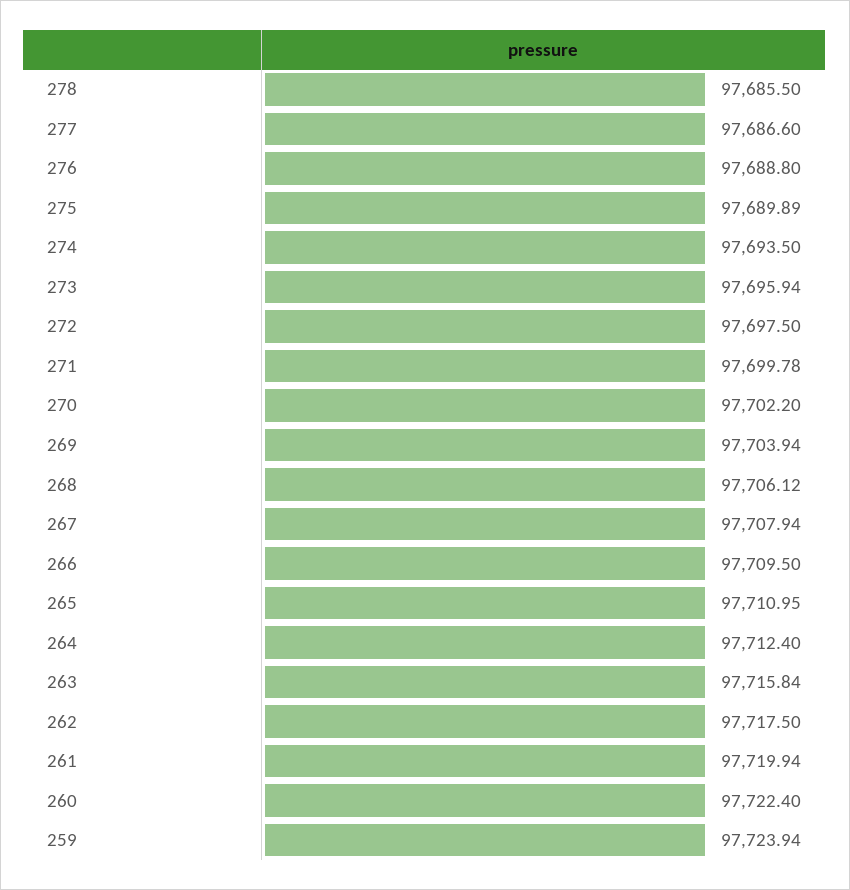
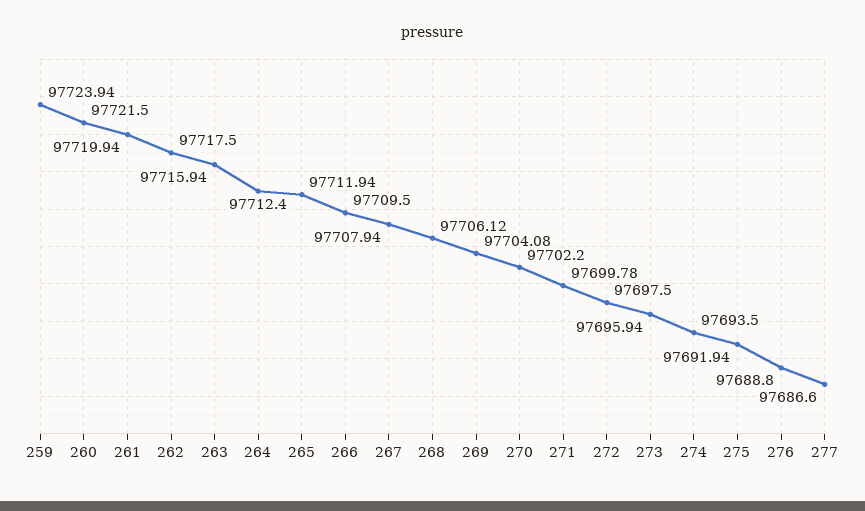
  {
-   "278": 97685.5,
    "277": 97686.6,
    "276": 97688.8,
-   "275": 97689.89,
+   "275": 97691.94,
    "274": 97693.5,
    "273": 97695.94,
    "272": 97697.5,
    "271": 97699.78,
    "270": 97702.2,
-   "269": 97703.94,
+   "269": 97704.08,
    "268": 97706.12,
    "267": 97707.94,
    "266": 97709.5,
-   "265": 97710.95,
+   "265": 97711.94,
    "264": 97712.4,
-   "263": 97715.84,
+   "263": 97715.94,
    "262": 97717.5,
    "261": 97719.94,
-   "260": 97722.4,
+   "260": 97721.5,
    "259": 97723.94
  }

